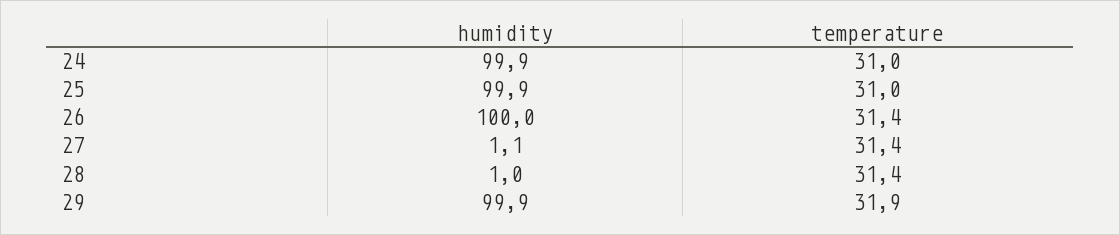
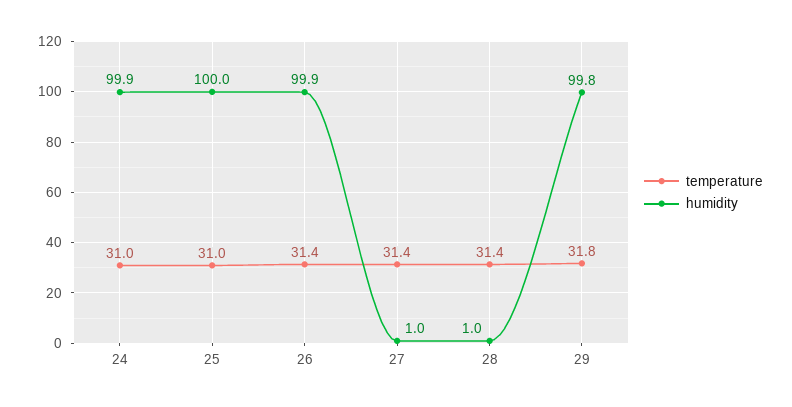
  {
    "humidity": {
      "24": 99.9,
-     "25": 99.9,
+     "25": 100,
-     "26": 100,
+     "26": 99.9,
-     "27": 1.1,
+     "27": 1,
      "28": 1,
-     "29": 99.9
+     "29": 99.8
    },
    "temperature": {
      "24": 31,
      "25": 31,
      "26": 31.4,
      "27": 31.4,
      "28": 31.4,
-     "29": 31.9
+     "29": 31.8
    }
  }

